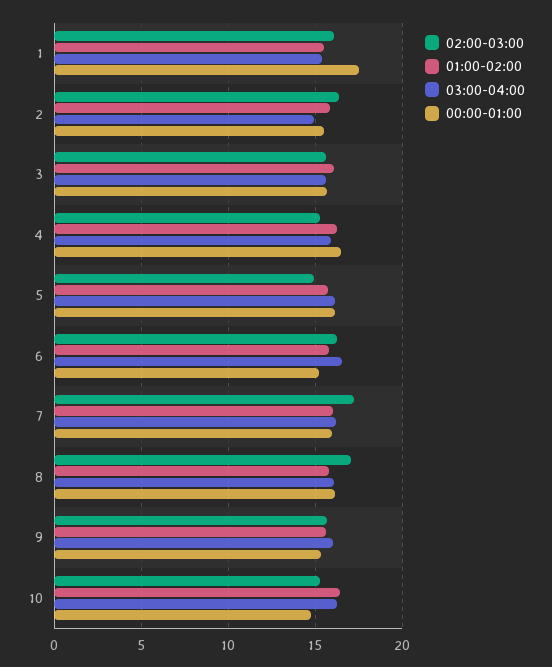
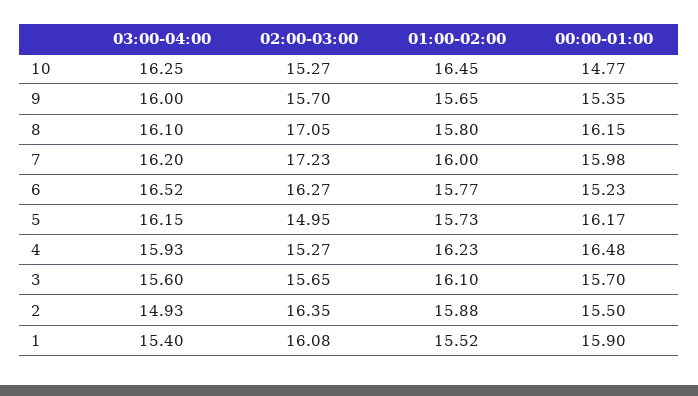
  {
    "02:00-03:00": {
      "1": 16.08,
      "2": 16.35,
      "3": 15.65,
      "4": 15.27,
      "5": 14.95,
      "6": 16.27,
      "7": 17.23,
      "8": 17.05,
      "9": 15.7,
      "10": 15.27
    },
    "01:00-02:00": {
      "1": 15.52,
      "2": 15.88,
      "3": 16.1,
      "4": 16.23,
      "5": 15.73,
      "6": 15.77,
      "7": 16,
      "8": 15.8,
      "9": 15.65,
      "10": 16.45
    },
    "03:00-04:00": {
      "1": 15.4,
      "2": 14.93,
      "3": 15.6,
      "4": 15.93,
      "5": 16.15,
      "6": 16.52,
      "7": 16.2,
      "8": 16.1,
      "9": 16,
      "10": 16.25
    },
    "00:00-01:00": {
-     "1": 17.5,
+     "1": 15.9,
      "2": 15.5,
      "3": 15.7,
      "4": 16.48,
      "5": 16.17,
      "6": 15.23,
      "7": 15.98,
      "8": 16.15,
      "9": 15.35,
      "10": 14.77
    }
  }

